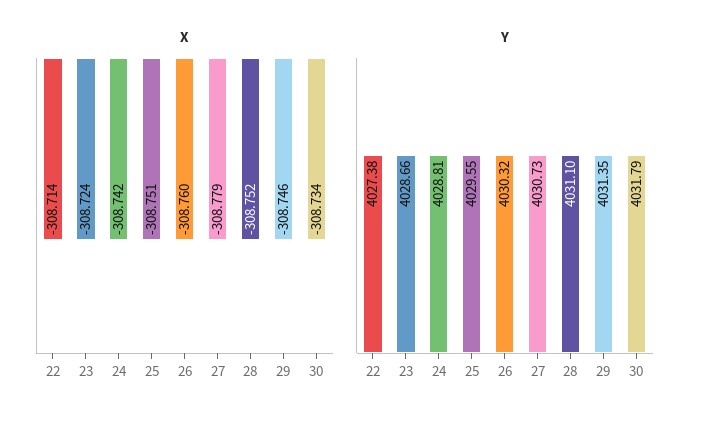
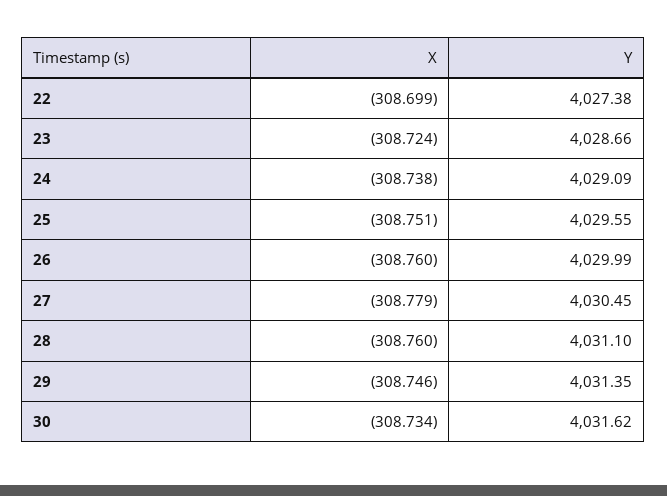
  {
    "X": {
-     "22": -308.714,
+     "22": -308.699,
      "23": -308.724,
-     "24": -308.742,
+     "24": -308.738,
      "25": -308.751,
      "26": -308.76,
      "27": -308.779,
-     "28": -308.752,
+     "28": -308.76,
      "29": -308.746,
      "30": -308.734
    },
    "Y": {
      "22": 4027.38,
      "23": 4028.66,
-     "24": 4028.81,
+     "24": 4029.09,
      "25": 4029.55,
-     "26": 4030.32,
+     "26": 4029.99,
-     "27": 4030.73,
+     "27": 4030.45,
      "28": 4031.1,
      "29": 4031.35,
-     "30": 4031.79
+     "30": 4031.62
    }
  }

